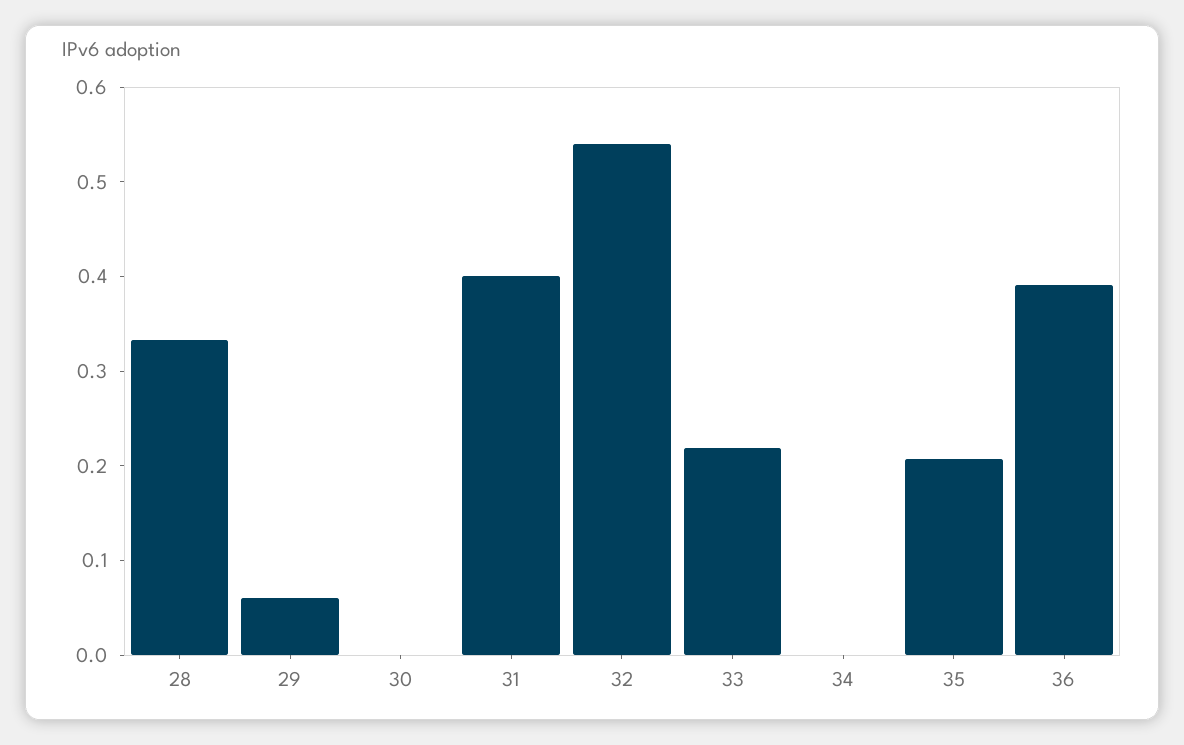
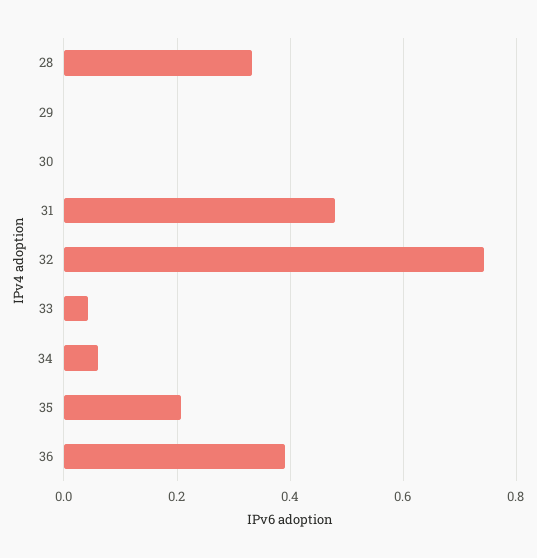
  {
    "28": 0.34,
-   "29": 0.06,
+   "29": 0,
    "30": 0,
-   "31": 0.4,
+   "31": 0.48,
-   "32": 0.54,
+   "32": 0.74,
-   "33": 0.22,
+   "33": 0.04,
-   "34": 0,
+   "34": 0.06,
    "35": 0.2,
    "36": 0.4
  }

